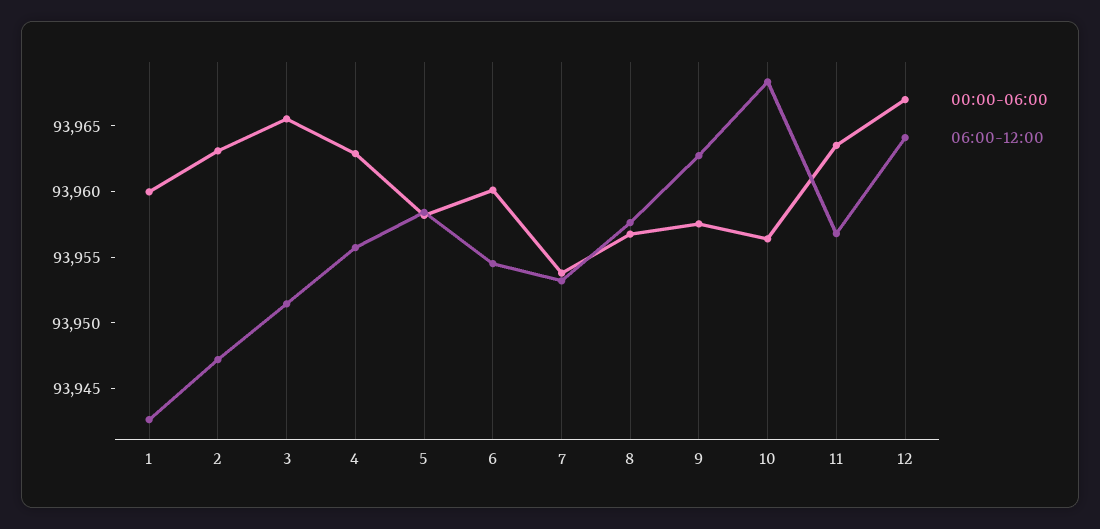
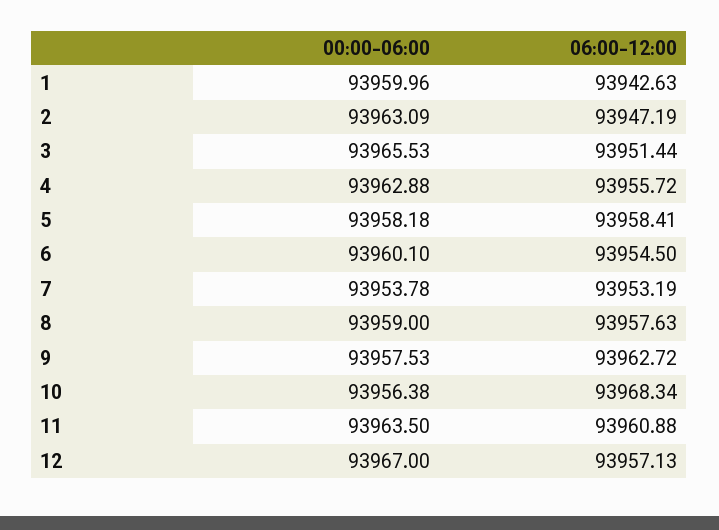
  {
    "00:00-06:00": {
      "1": 93959.96,
      "2": 93963.09,
      "3": 93965.53,
      "4": 93962.88,
      "5": 93958.18,
      "6": 93960.1,
      "7": 93953.78,
-     "8": 93957,
+     "8": 93959,
      "9": 93957.53,
      "10": 93956.38,
      "11": 93963.5,
      "12": 93967
    },
    "06:00-12:00": {
      "1": 93942.63,
      "2": 93947.19,
      "3": 93951.44,
      "4": 93955.72,
      "5": 93958.41,
      "6": 93954.5,
      "7": 93953.19,
      "8": 93957.63,
      "9": 93962.72,
      "10": 93968.34,
-     "11": 93957,
+     "11": 93960.88,
-     "12": 93964
+     "12": 93957.13
    }
  }

